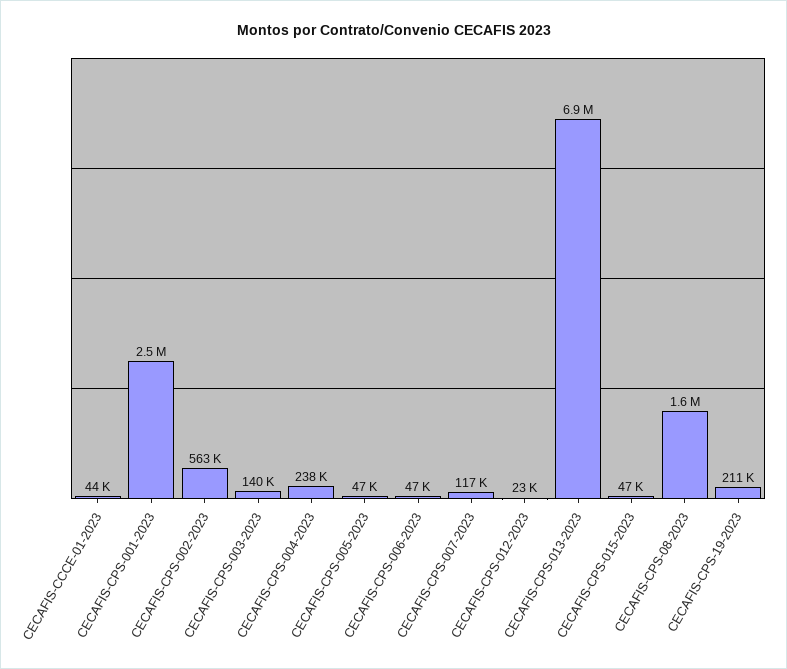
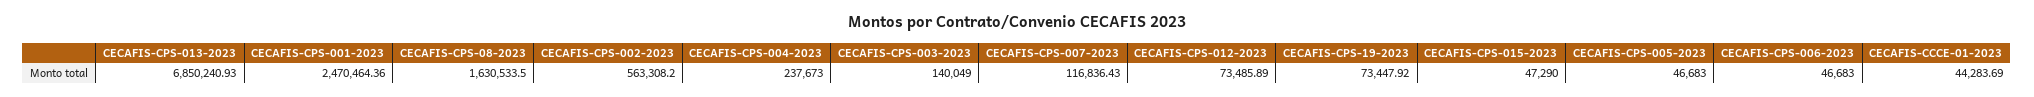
  {
    "CECAFIS-CCCE-01-2023": 44283.69,
    "CECAFIS-CPS-001-2023": 2470464.36,
    "CECAFIS-CPS-002-2023": 563308.2,
    "CECAFIS-CPS-003-2023": 140049,
    "CECAFIS-CPS-004-2023": 237673,
    "CECAFIS-CPS-005-2023": 46683,
    "CECAFIS-CPS-006-2023": 46683,
    "CECAFIS-CPS-007-2023": 116836.43,
-   "CECAFIS-CPS-012-2023": 23000,
+   "CECAFIS-CPS-012-2023": 73485.89,
    "CECAFIS-CPS-013-2023": 6850240.93,
    "CECAFIS-CPS-015-2023": 47290,
    "CECAFIS-CPS-08-2023": 1630533.5,
-   "CECAFIS-CPS-19-2023": 211000
+   "CECAFIS-CPS-19-2023": 73447.92
  }

